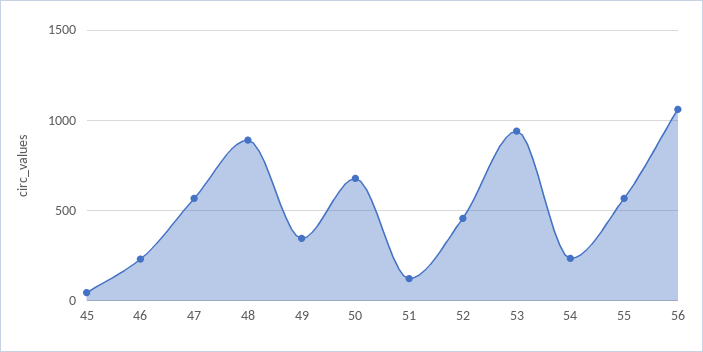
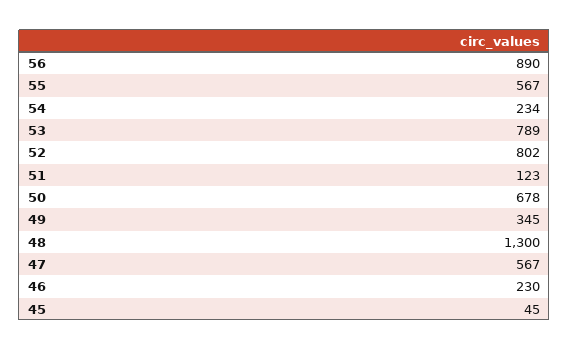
  {
    "45": 45,
    "46": 230,
    "47": 567,
-   "48": 900,
+   "48": 1300,
    "49": 345,
    "50": 678,
    "51": 123,
-   "52": 450,
+   "52": 802,
-   "53": 950,
+   "53": 789,
    "54": 234,
    "55": 567,
-   "56": 1050
+   "56": 890
  }

